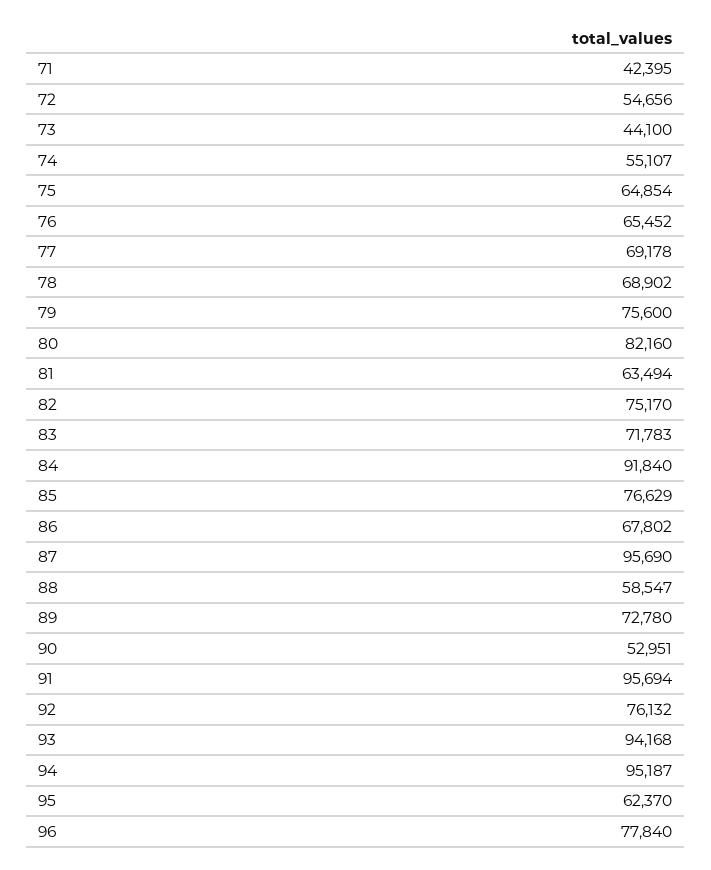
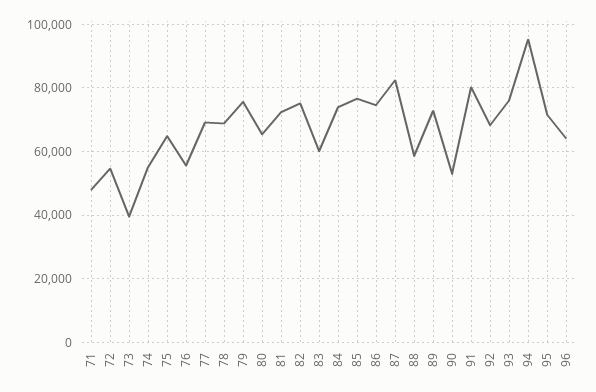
  {
-   "71": 42395,
+   "71": 48000,
    "72": 54656,
-   "73": 44100,
+   "73": 40000,
    "74": 55107,
    "75": 64854,
-   "76": 65452,
+   "76": 56000,
    "77": 69178,
    "78": 68902,
    "79": 75600,
-   "80": 82160,
+   "80": 66000,
-   "81": 63494,
+   "81": 72000,
    "82": 75170,
-   "83": 71783,
+   "83": 60000,
-   "84": 91840,
+   "84": 74000,
    "85": 76629,
-   "86": 67802,
+   "86": 74000,
-   "87": 95690,
+   "87": 82000,
    "88": 58547,
    "89": 72780,
    "90": 52951,
-   "91": 95694,
+   "91": 80000,
-   "92": 76132,
+   "92": 68000,
-   "93": 94168,
+   "93": 76000,
    "94": 95187,
-   "95": 62370,
+   "95": 72000,
-   "96": 77840
+   "96": 64000
  }

